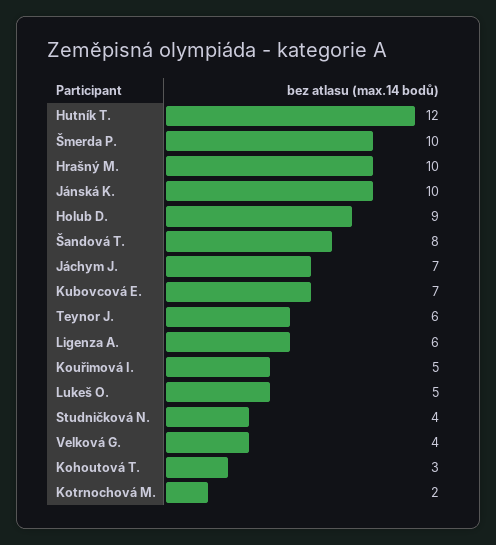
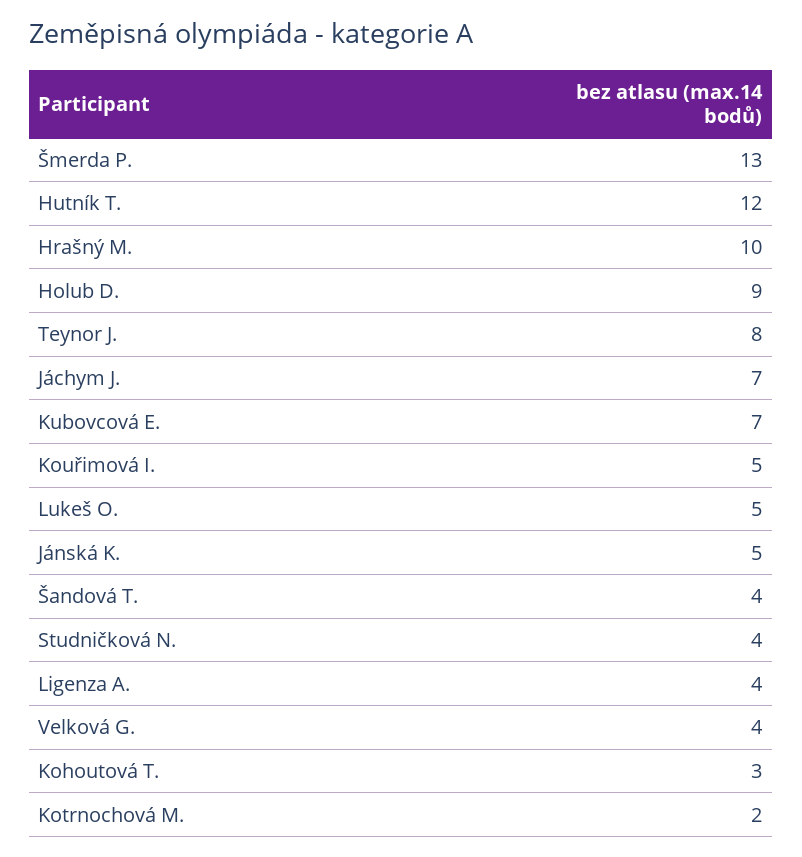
  {
    "Hutník T.": 12,
-   "Šmerda P.": 10,
+   "Šmerda P.": 13,
    "Hrašný M.": 10,
-   "Jánská K.": 10,
+   "Jánská K.": 5,
    "Holub D.": 9,
-   "Šandová T.": 8,
+   "Šandová T.": 4,
    "Jáchym J.": 7,
    "Kubovcová E.": 7,
-   "Teynor J.": 6,
+   "Teynor J.": 8,
-   "Ligenza A.": 6,
+   "Ligenza A.": 4,
    "Kouřimová I.": 5,
    "Lukeš O.": 5,
    "Studničková N.": 4,
    "Velková G.": 4,
    "Kohoutová T.": 3,
    "Kotrnochová M.": 2
  }

